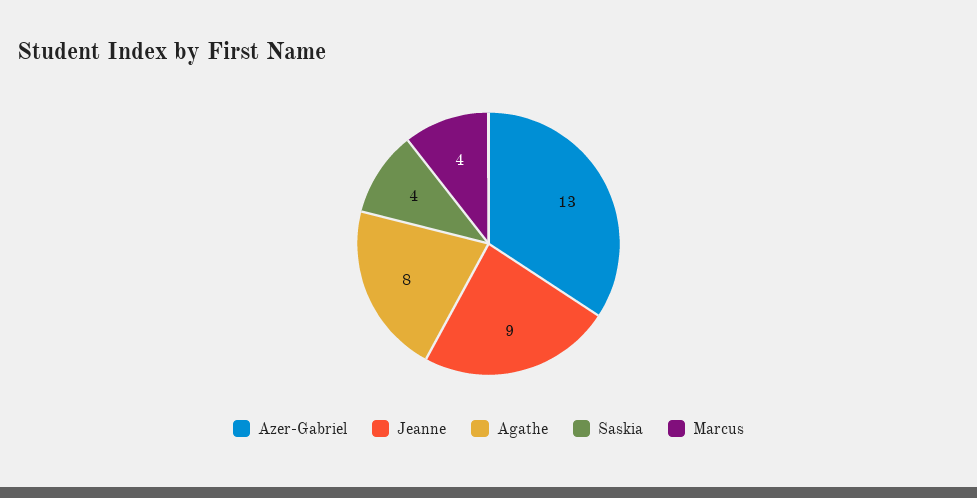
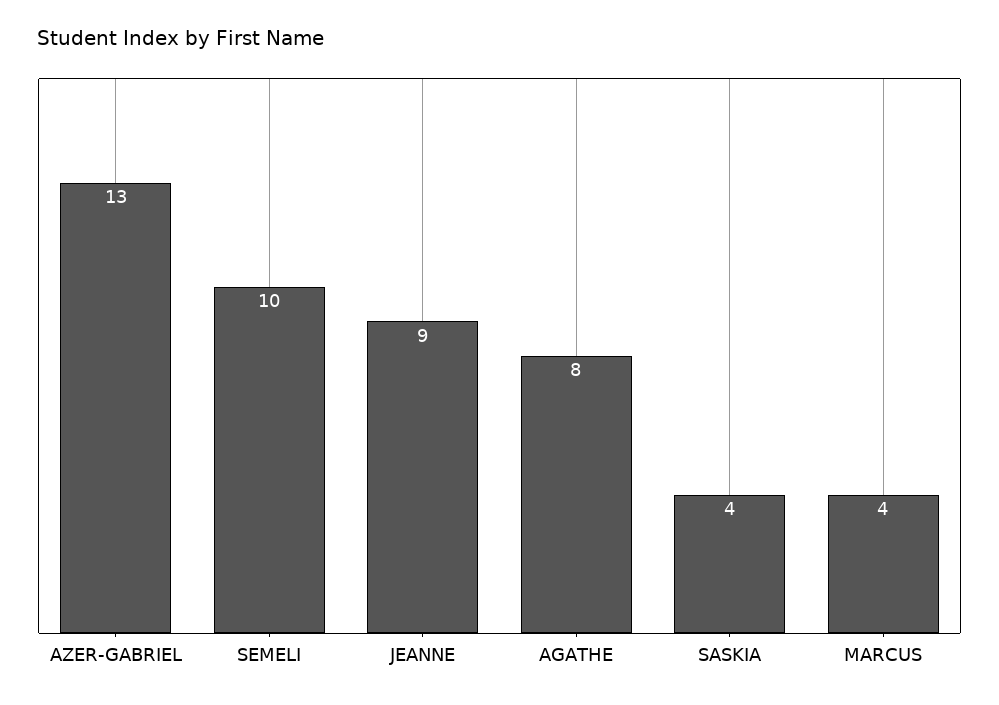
  {
    "Azer-Gabriel": 13,
    "Jeanne": 9,
    "Agathe": 8,
    "Saskia": 4,
-   "Marcus": 4
+   "Marcus": 4,
+   "SEMELI": 10
  }

